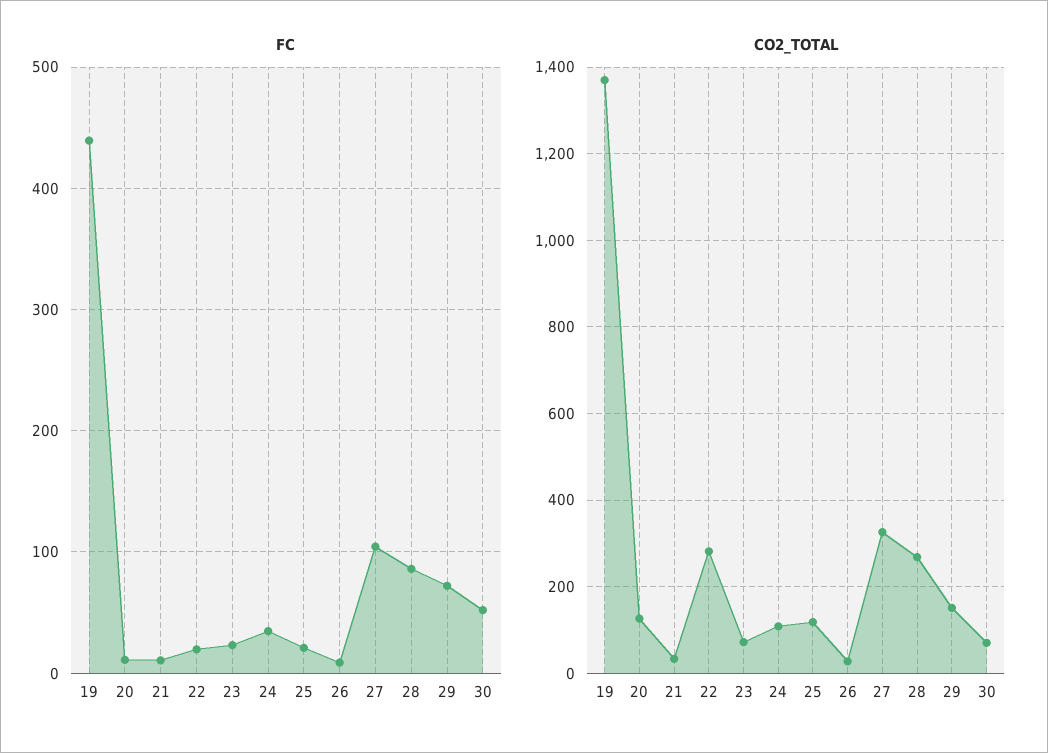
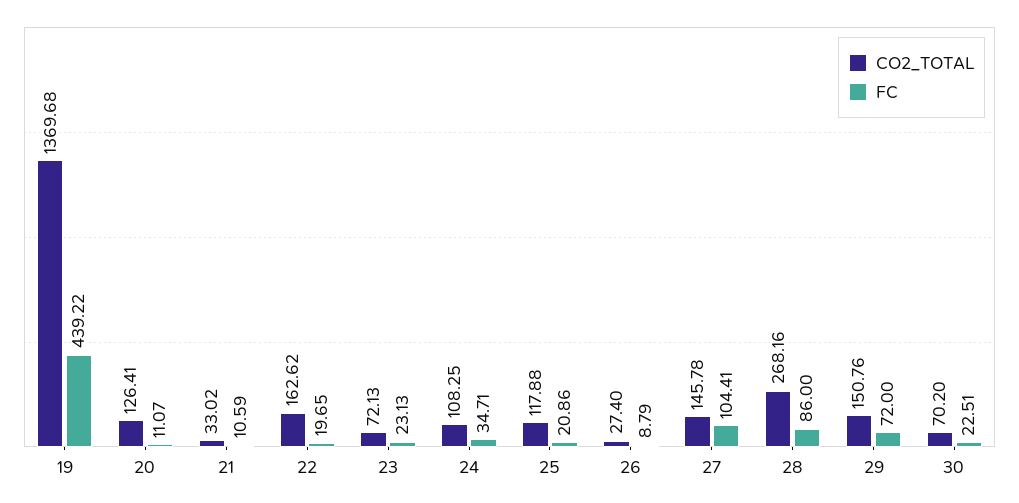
  {
    "FC": {
      "19": 439.22,
      "20": 11.07,
      "21": 10.59,
      "22": 19.65,
      "23": 23.13,
      "24": 34.71,
      "25": 20.86,
      "26": 8.79,
      "27": 104.41,
      "28": 86,
      "29": 72,
-     "30": 50
+     "30": 22.51
    },
    "CO2_TOTAL": {
      "19": 1369.68,
      "20": 126.41,
      "21": 33.02,
-     "22": 280,
+     "22": 162.62,
      "23": 72.13,
      "24": 108.25,
      "25": 117.88,
      "26": 27.4,
-     "27": 320,
+     "27": 145.78,
      "28": 268.16,
      "29": 150.76,
      "30": 70.2
    }
  }

